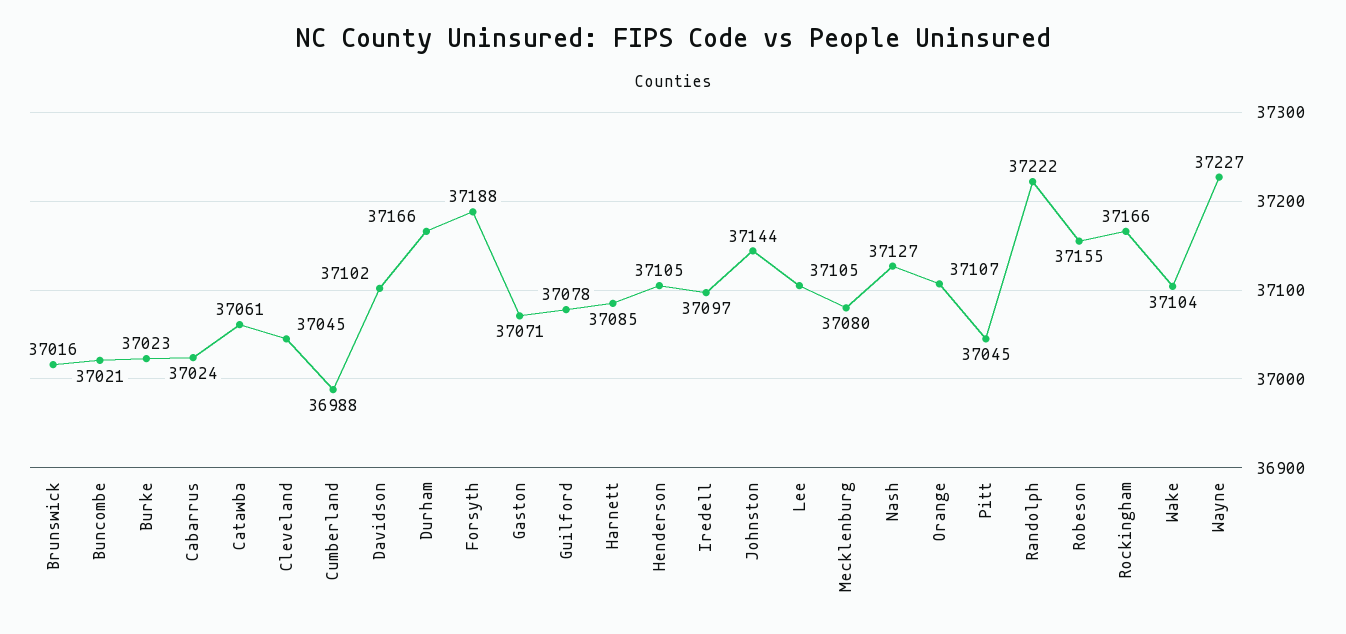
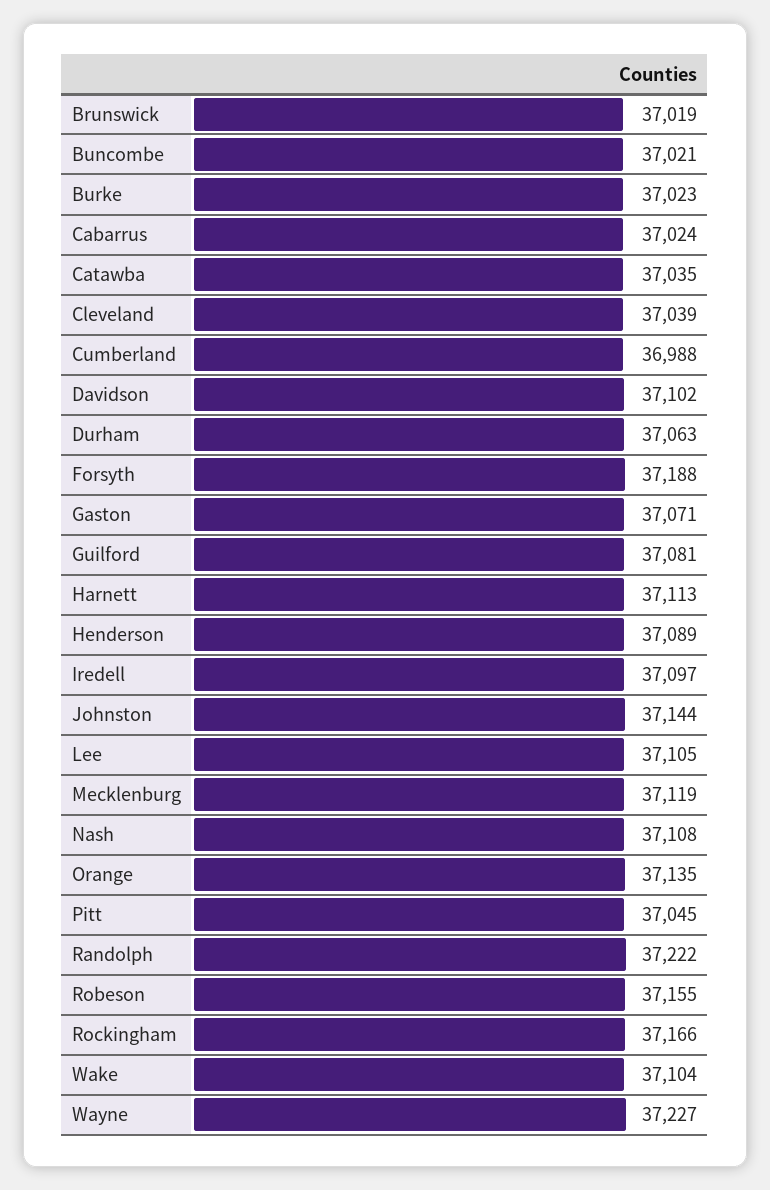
  {
-   "Brunswick": 37016,
+   "Brunswick": 37019,
    "Buncombe": 37021,
    "Burke": 37023,
    "Cabarrus": 37024,
-   "Catawba": 37061,
+   "Catawba": 37035,
-   "Cleveland": 37045,
+   "Cleveland": 37039,
    "Cumberland": 36988,
    "Davidson": 37102,
-   "Durham": 37166,
+   "Durham": 37063,
    "Forsyth": 37188,
    "Gaston": 37071,
-   "Guilford": 37078,
+   "Guilford": 37081,
-   "Harnett": 37085,
+   "Harnett": 37113,
-   "Henderson": 37105,
+   "Henderson": 37089,
    "Iredell": 37097,
    "Johnston": 37144,
    "Lee": 37105,
-   "Mecklenburg": 37080,
+   "Mecklenburg": 37119,
-   "Nash": 37127,
+   "Nash": 37108,
-   "Orange": 37107,
+   "Orange": 37135,
    "Pitt": 37045,
    "Randolph": 37222,
    "Robeson": 37155,
    "Rockingham": 37166,
    "Wake": 37104,
    "Wayne": 37227
  }

